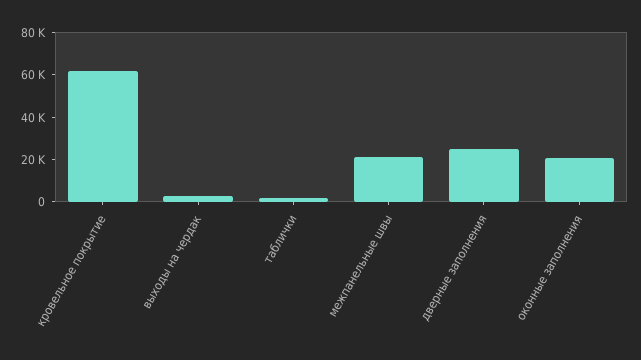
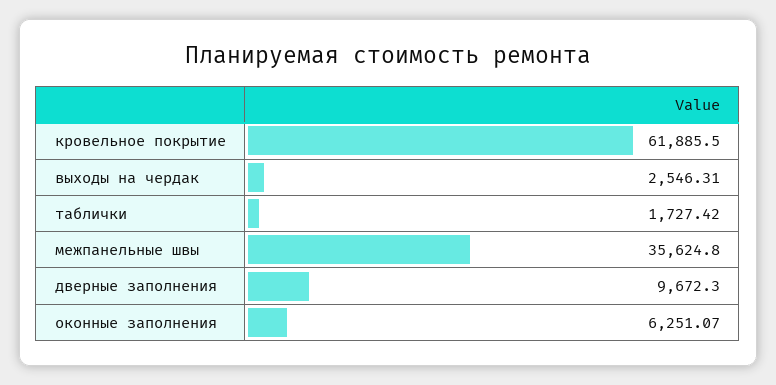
  {
    "кровельное покрытие": 61885.5,
    "выходы на чердак": 2546.31,
    "таблички": 1727.42,
-   "межпанельные швы": 20000,
+   "межпанельные швы": 35624.8,
-   "дверные заполнения": 25000,
+   "дверные заполнения": 9672.3,
-   "оконные заполнения": 20000
+   "оконные заполнения": 6251.07
  }

